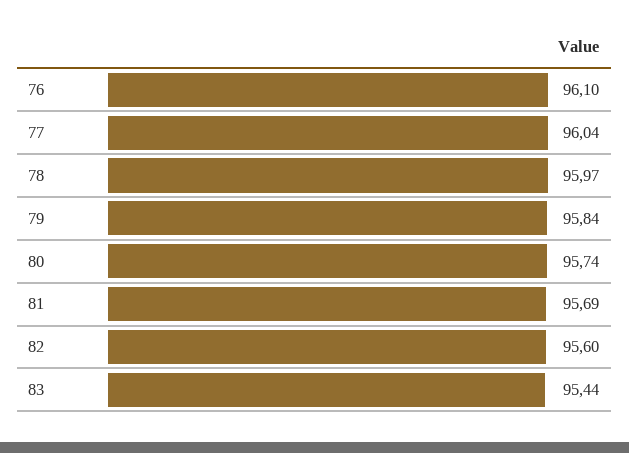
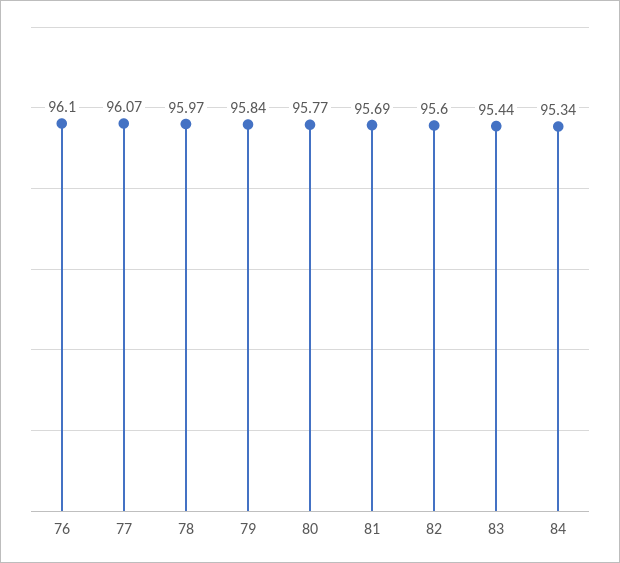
  {
    "76": 96.1,
-   "77": 96.04,
+   "77": 96.07,
    "78": 95.97,
    "79": 95.84,
-   "80": 95.74,
+   "80": 95.77,
    "81": 95.69,
    "82": 95.6,
-   "83": 95.44
+   "83": 95.44,
+   "84": 95.34
  }

